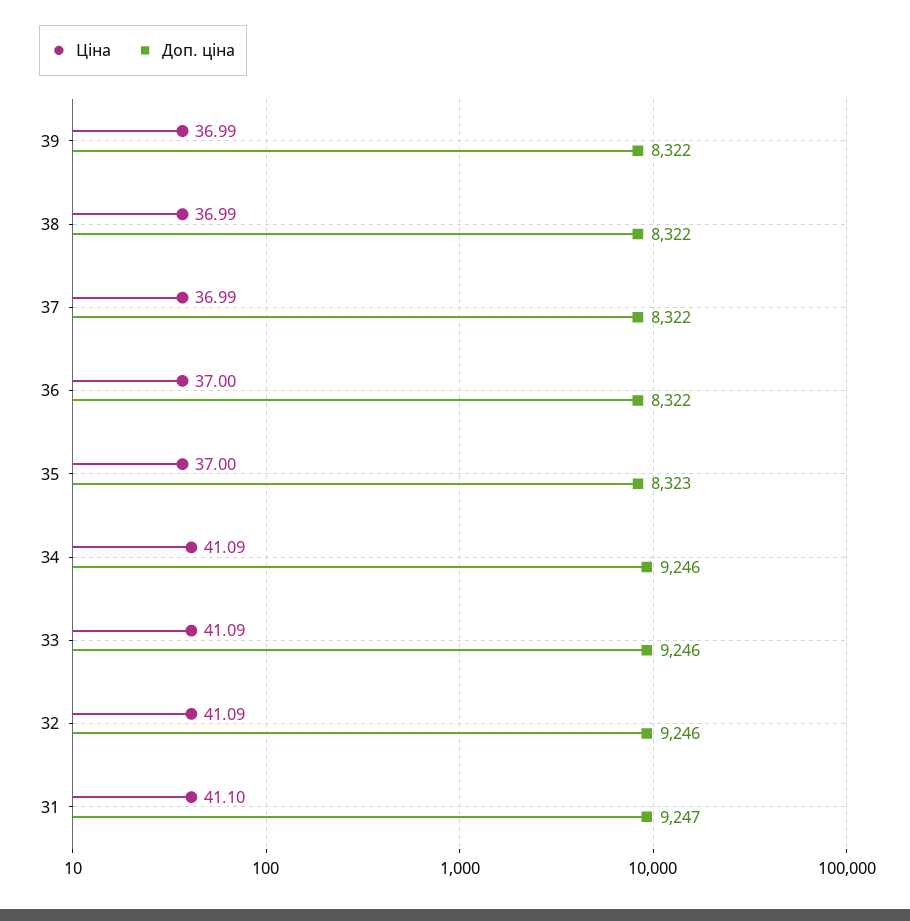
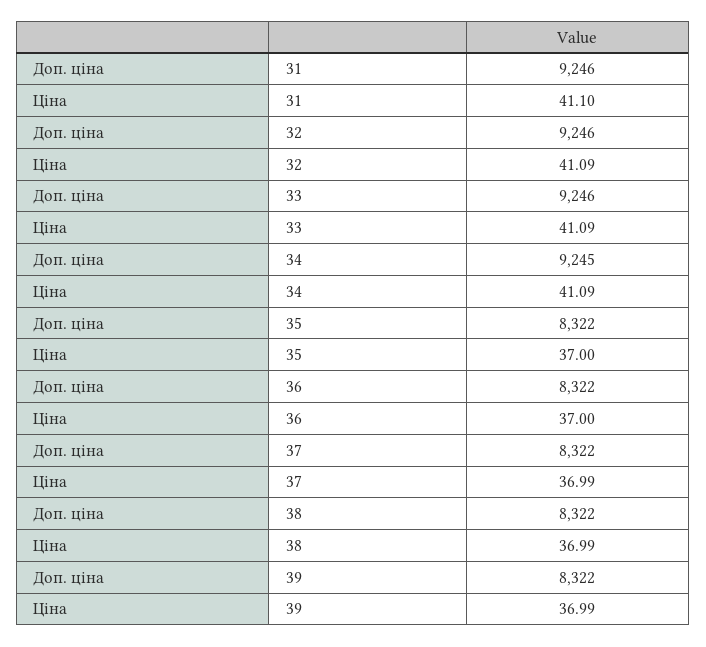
  {
    "Ціна": {
      "39": 36.99,
      "38": 36.99,
      "37": 36.99,
      "36": 37,
      "35": 37,
      "34": 41.09,
      "33": 41.09,
      "32": 41.09,
      "31": 41.1
    },
    "Доп. ціна": {
      "39": 8322,
      "38": 8322,
      "37": 8322,
      "36": 8322,
-     "35": 8323,
+     "35": 8322,
-     "34": 9246,
+     "34": 9245,
      "33": 9246,
      "32": 9246,
-     "31": 9247
+     "31": 9246
    }
  }

